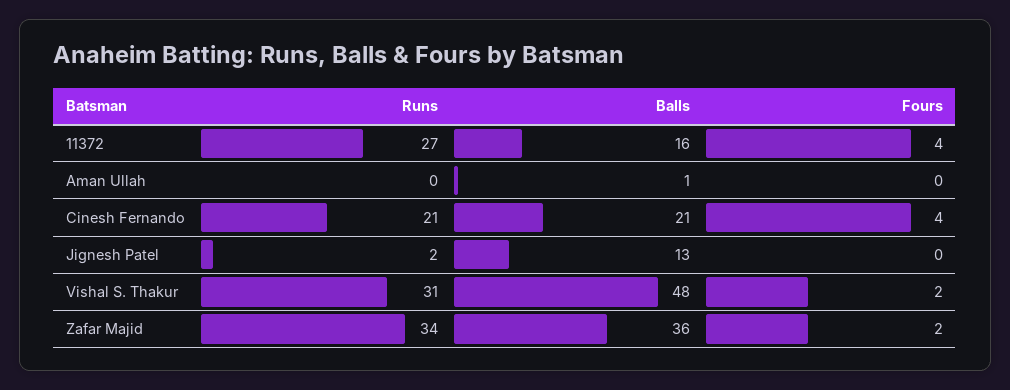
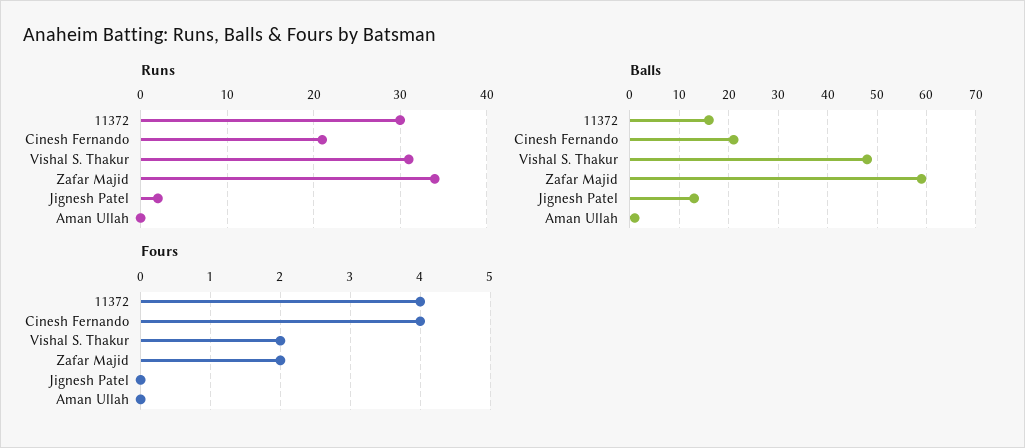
  {
    "Runs": {
-     "11372": 27,
+     "11372": 30,
      "Aman Ullah": 0,
      "Cinesh Fernando": 21,
      "Jignesh Patel": 2,
      "Vishal S. Thakur": 31,
      "Zafar Majid": 34
    },
    "Balls": {
      "11372": 16,
      "Aman Ullah": 1,
      "Cinesh Fernando": 21,
      "Jignesh Patel": 13,
      "Vishal S. Thakur": 48,
-     "Zafar Majid": 36
+     "Zafar Majid": 60
    },
    "Fours": {
      "11372": 4,
      "Aman Ullah": 0,
      "Cinesh Fernando": 4,
      "Jignesh Patel": 0,
      "Vishal S. Thakur": 2,
      "Zafar Majid": 2
    }
  }

